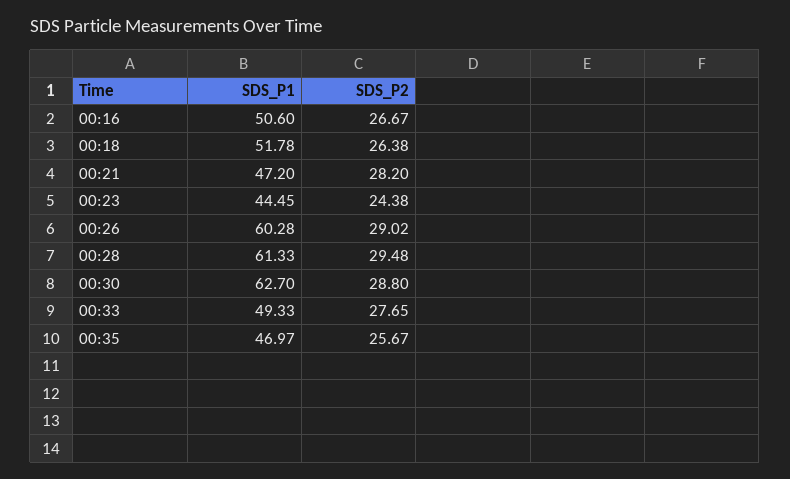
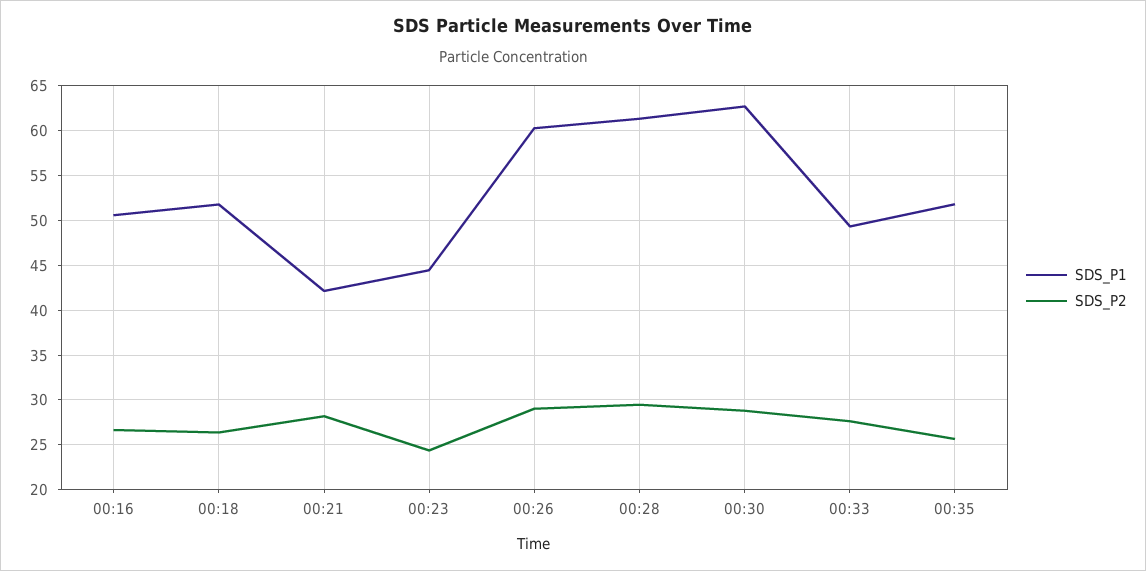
  {
    "SDS_P1": {
      "00:16": 50.6,
      "00:18": 51.78,
-     "00:21": 47.2,
+     "00:21": 42,
      "00:23": 44.45,
      "00:26": 60.28,
      "00:28": 61.33,
      "00:30": 62.7,
      "00:33": 49.33,
-     "00:35": 46.97
+     "00:35": 52
    },
    "SDS_P2": {
      "00:16": 26.67,
      "00:18": 26.38,
      "00:21": 28.2,
      "00:23": 24.38,
      "00:26": 29.02,
      "00:28": 29.48,
      "00:30": 28.8,
      "00:33": 27.65,
      "00:35": 25.67
    }
  }

